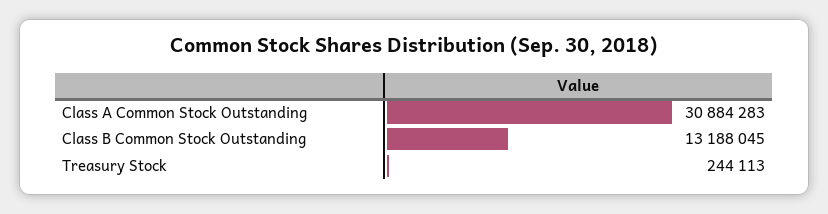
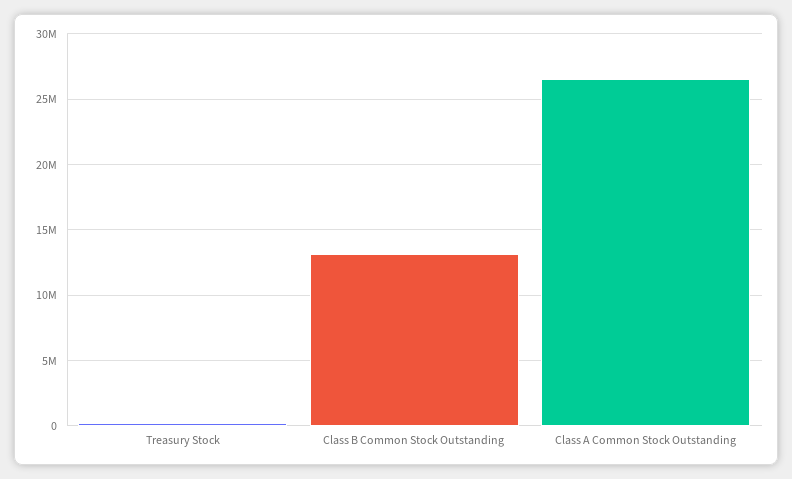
  {
-   "Class A Common Stock Outstanding": 30884283,
+   "Class A Common Stock Outstanding": 26500000,
    "Class B Common Stock Outstanding": 13188045,
    "Treasury Stock": 244113
  }

